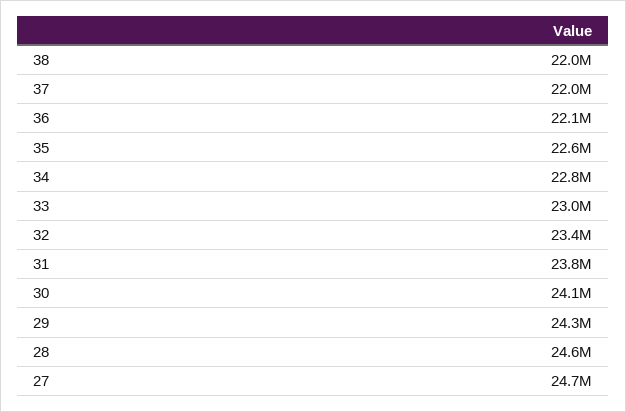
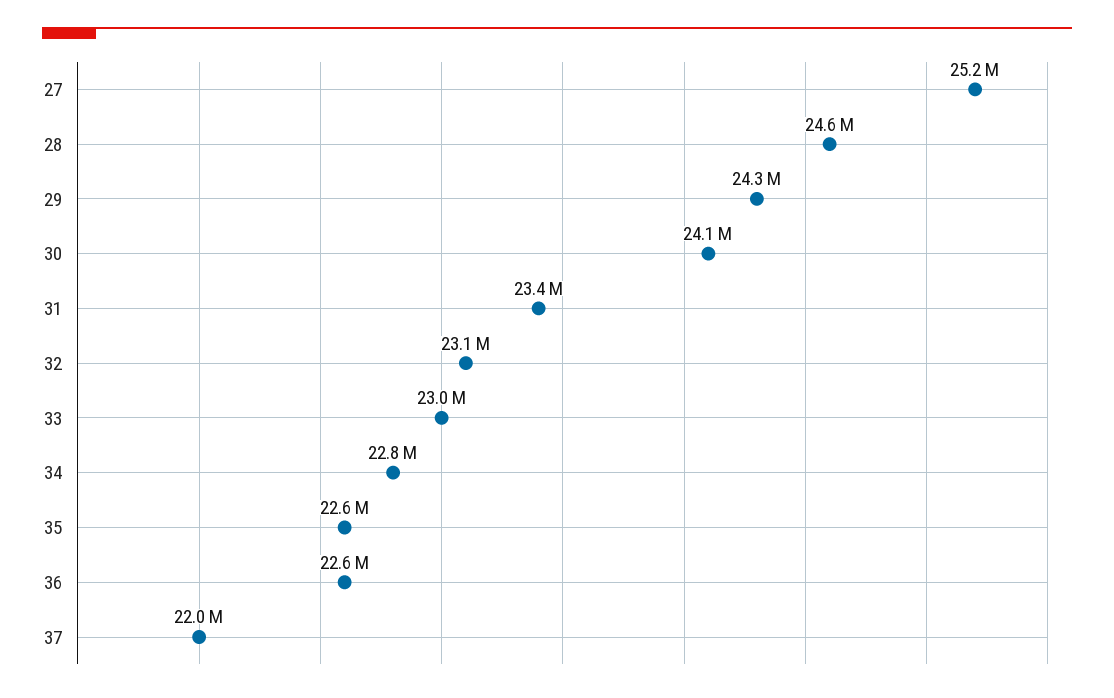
  {
-   "38": 22000000,
    "37": 22000000,
-   "36": 22100000,
+   "36": 22600000,
    "35": 22600000,
    "34": 22800000,
    "33": 23000000,
-   "32": 23400000,
+   "32": 23100000,
-   "31": 23800000,
+   "31": 23400000,
    "30": 24100000,
    "29": 24300000,
    "28": 24600000,
-   "27": 24700000
+   "27": 25200000
  }

